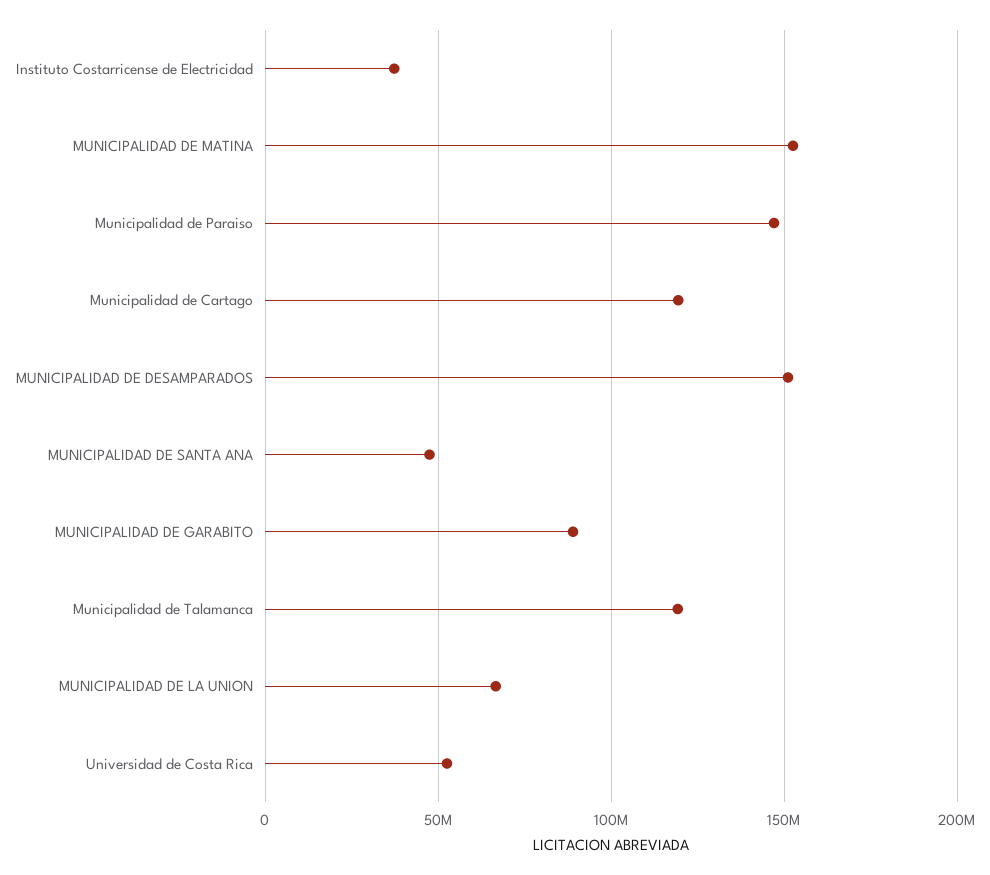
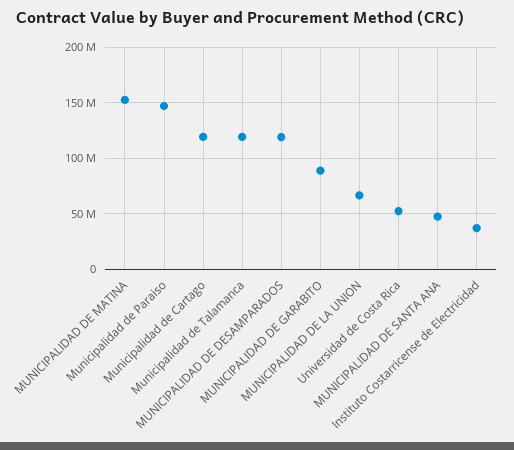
  {
    "Instituto Costarricense de Electricidad": 35000000,
    "MUNICIPALIDAD DE MATINA": 155000000,
    "Municipalidad de Paraiso": 145000000,
    "Municipalidad de Cartago": 120000000,
-   "MUNICIPALIDAD DE DESAMPARADOS": 150000000,
+   "MUNICIPALIDAD DE DESAMPARADOS": 120000000,
    "MUNICIPALIDAD DE SANTA ANA": 45000000,
    "MUNICIPALIDAD DE GARABITO": 90000000,
    "Municipalidad de Talamanca": 120000000,
    "MUNICIPALIDAD DE LA UNION": 65000000,
    "Universidad de Costa Rica": 55000000
  }

